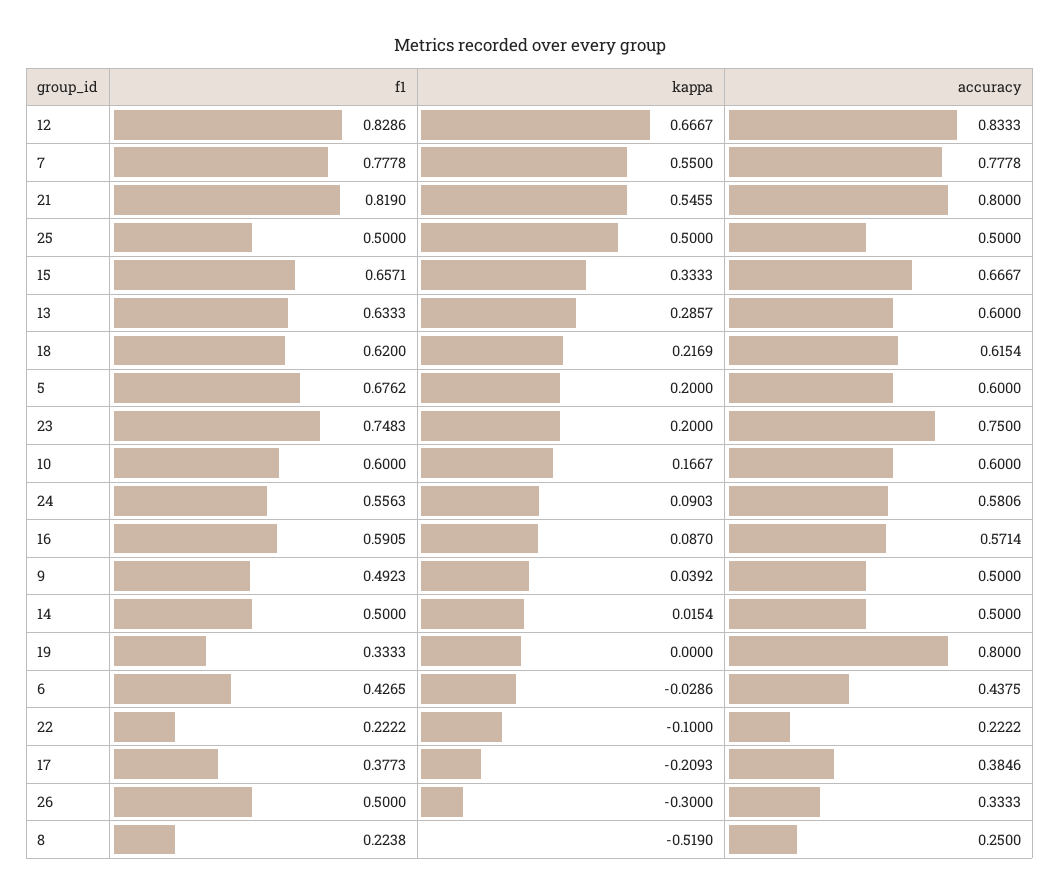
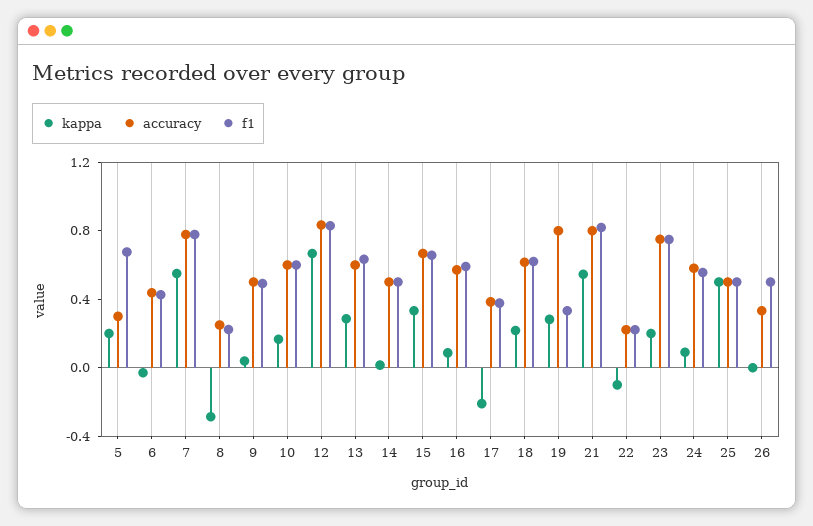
  {
    "f1": {
      "12": 0.8286,
      "7": 0.7778,
      "21": 0.819,
      "25": 0.5,
      "15": 0.6571,
      "13": 0.6333,
      "18": 0.62,
      "5": 0.6762,
      "23": 0.7483,
      "10": 0.6,
      "24": 0.5563,
      "16": 0.5905,
      "9": 0.4923,
      "14": 0.5,
      "19": 0.3333,
      "6": 0.4265,
      "22": 0.2222,
      "17": 0.3773,
      "26": 0.5,
      "8": 0.2238
    },
    "kappa": {
      "12": 0.6667,
      "7": 0.55,
      "21": 0.5455,
      "25": 0.5,
      "15": 0.3333,
      "13": 0.2857,
      "18": 0.2169,
      "5": 0.2,
      "23": 0.2,
      "10": 0.1667,
      "24": 0.0903,
      "16": 0.087,
      "9": 0.0392,
      "14": 0.0154,
-     "19": 0,
+     "19": 0.3,
      "6": -0.0286,
      "22": -0.1,
      "17": -0.2093,
-     "26": -0.3,
+     "26": 0,
-     "8": -0.519
+     "8": -0.3
    },
    "accuracy": {
      "12": 0.8333,
      "7": 0.7778,
      "21": 0.8,
      "25": 0.5,
      "15": 0.6667,
      "13": 0.6,
      "18": 0.6154,
-     "5": 0.6,
+     "5": 0.3,
      "23": 0.75,
      "10": 0.6,
      "24": 0.5806,
      "16": 0.5714,
      "9": 0.5,
      "14": 0.5,
      "19": 0.8,
      "6": 0.4375,
      "22": 0.2222,
      "17": 0.3846,
      "26": 0.3333,
      "8": 0.25
    }
  }

